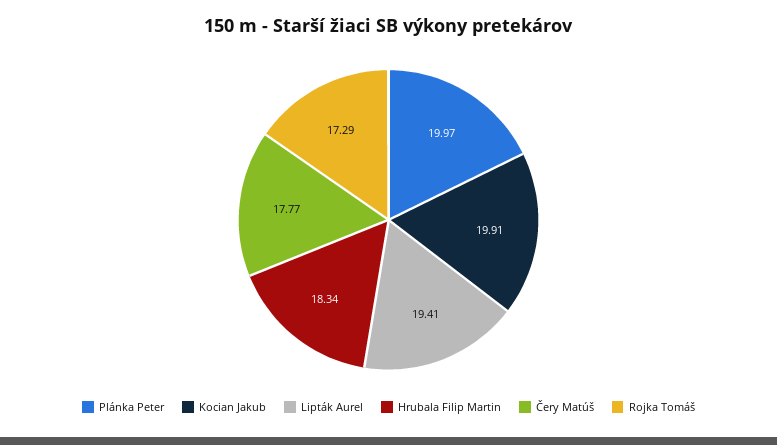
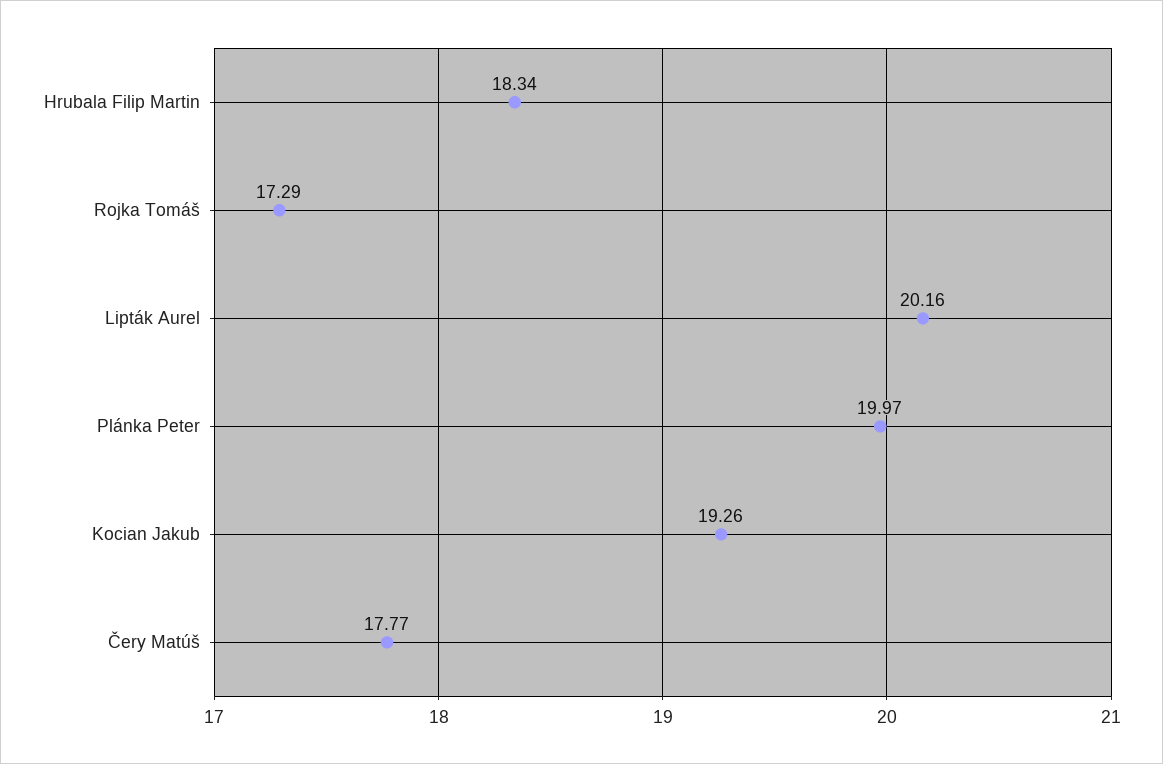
  {
    "Plánka Peter": 19.97,
-   "Kocian Jakub": 19.91,
+   "Kocian Jakub": 19.26,
-   "Lipták Aurel": 19.41,
+   "Lipták Aurel": 20.16,
    "Hrubala Filip Martin": 18.34,
    "Čery Matúš": 17.77,
    "Rojka Tomáš": 17.29
  }

